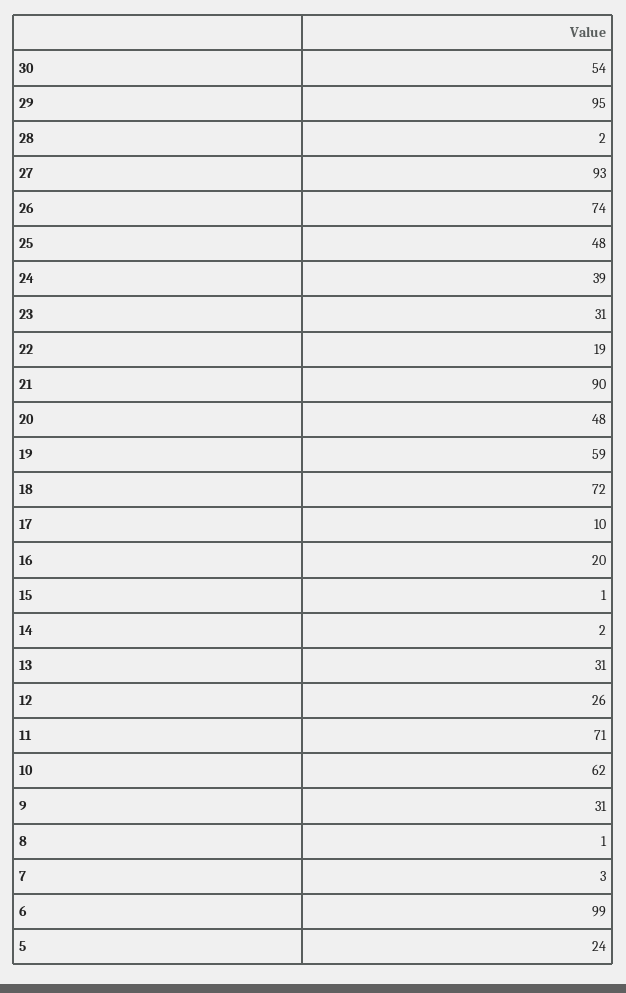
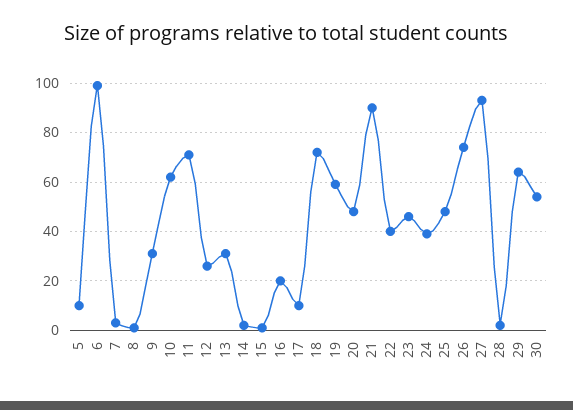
  {
    "30": 54,
-   "29": 95,
+   "29": 65,
    "28": 2,
    "27": 93,
    "26": 74,
    "25": 48,
    "24": 39,
-   "23": 31,
+   "23": 45,
-   "22": 19,
+   "22": 40,
    "21": 90,
    "20": 48,
    "19": 59,
    "18": 72,
    "17": 10,
    "16": 20,
    "15": 1,
    "14": 2,
    "13": 31,
    "12": 26,
    "11": 71,
    "10": 62,
    "9": 31,
    "8": 1,
    "7": 3,
    "6": 99,
-   "5": 24
+   "5": 10
  }

